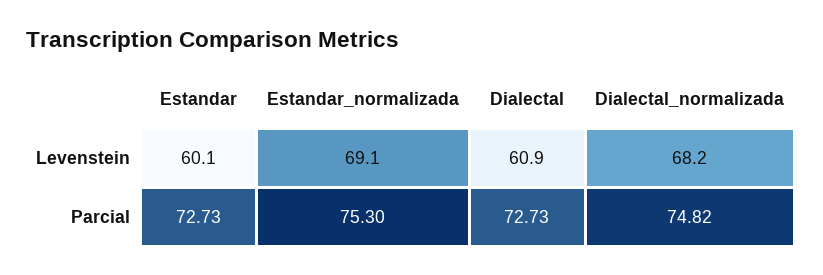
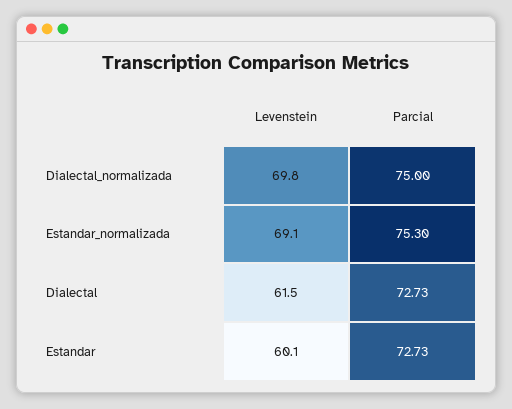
  {
    "Estandar": {
      "Levenstein": 60.1,
      "Parcial": 72.73
    },
    "Estandar_normalizada": {
      "Levenstein": 69.1,
      "Parcial": 75.3
    },
    "Dialectal": {
-     "Levenstein": 60.9,
+     "Levenstein": 61.5,
      "Parcial": 72.73
    },
    "Dialectal_normalizada": {
-     "Levenstein": 68.2,
+     "Levenstein": 69.8,
-     "Parcial": 74.82
+     "Parcial": 75
    }
  }

